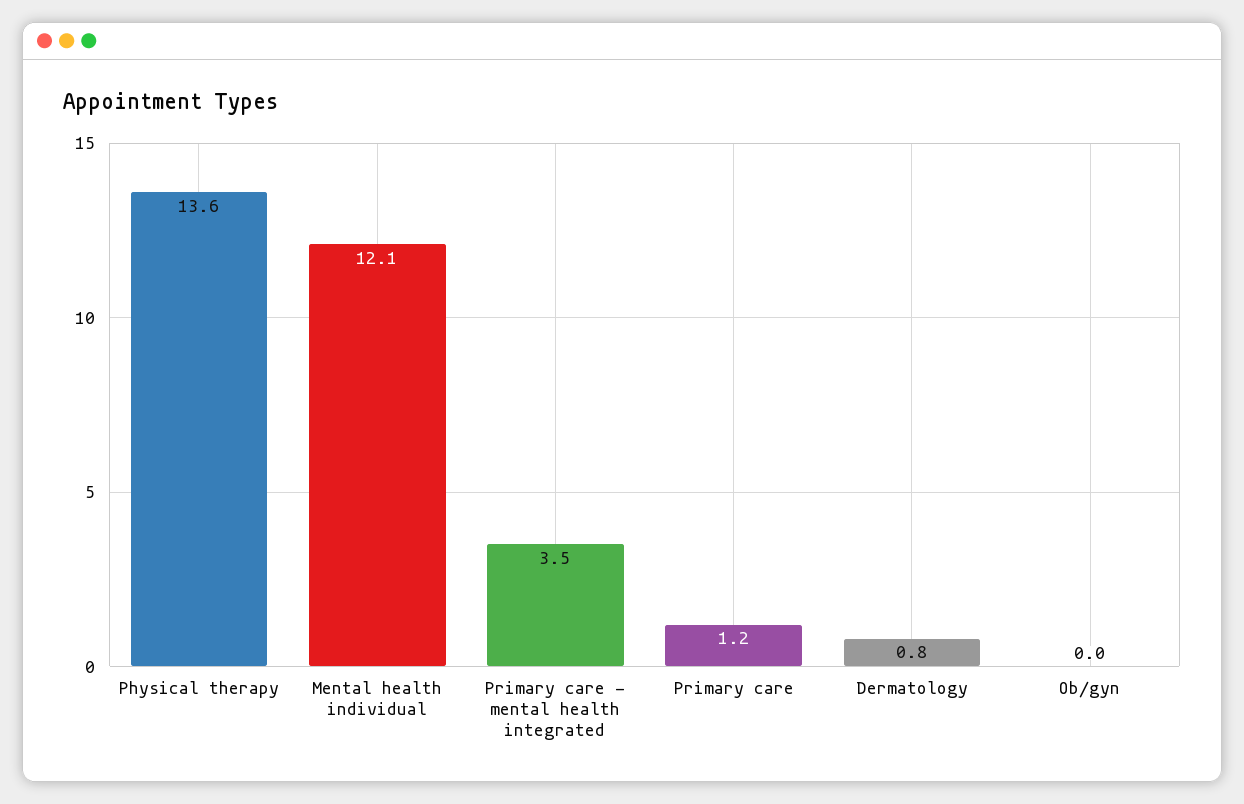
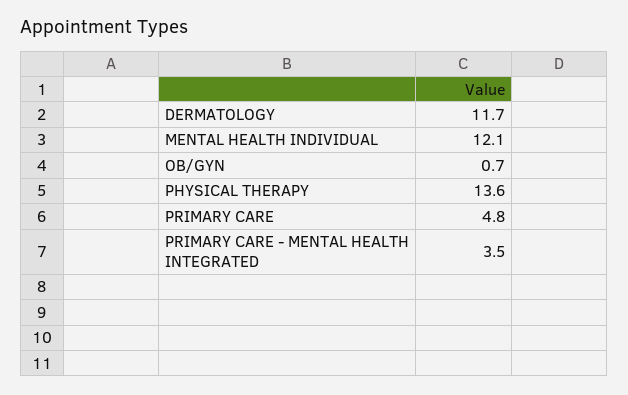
  {
    "Physical therapy": 13.6,
    "Mental health individual": 12.1,
    "Primary care - mental health integrated": 3.5,
-   "Primary care": 1.2,
+   "Primary care": 4.8,
-   "Dermatology": 0.8,
+   "Dermatology": 11.7,
-   "Ob/gyn": 0
+   "Ob/gyn": 0.7
  }

